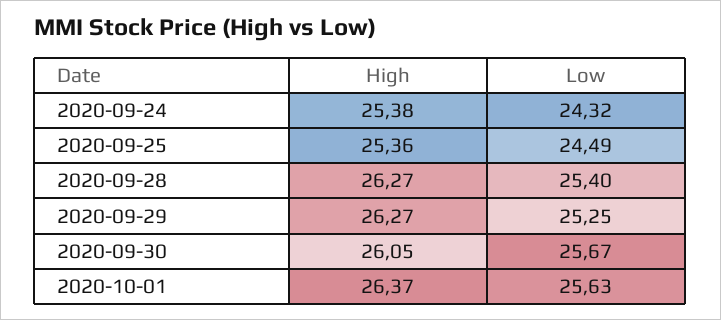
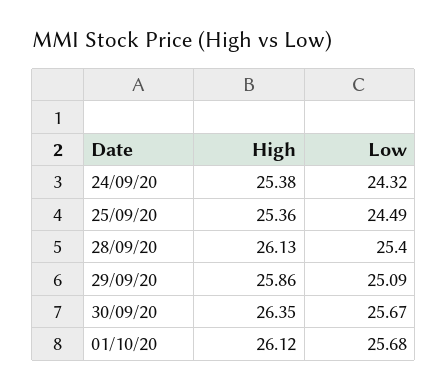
  {
    "High": {
      "2020-09-24": 25.38,
      "2020-09-25": 25.36,
-     "2020-09-28": 26.27,
+     "2020-09-28": 26.13,
-     "2020-09-29": 26.27,
+     "2020-09-29": 25.86,
-     "2020-09-30": 26.05,
+     "2020-09-30": 26.35,
-     "2020-10-01": 26.37
+     "2020-10-01": 26.12
    },
    "Low": {
      "2020-09-24": 24.32,
      "2020-09-25": 24.49,
      "2020-09-28": 25.4,
-     "2020-09-29": 25.25,
+     "2020-09-29": 25.09,
      "2020-09-30": 25.67,
-     "2020-10-01": 25.63
+     "2020-10-01": 25.68
    }
  }

